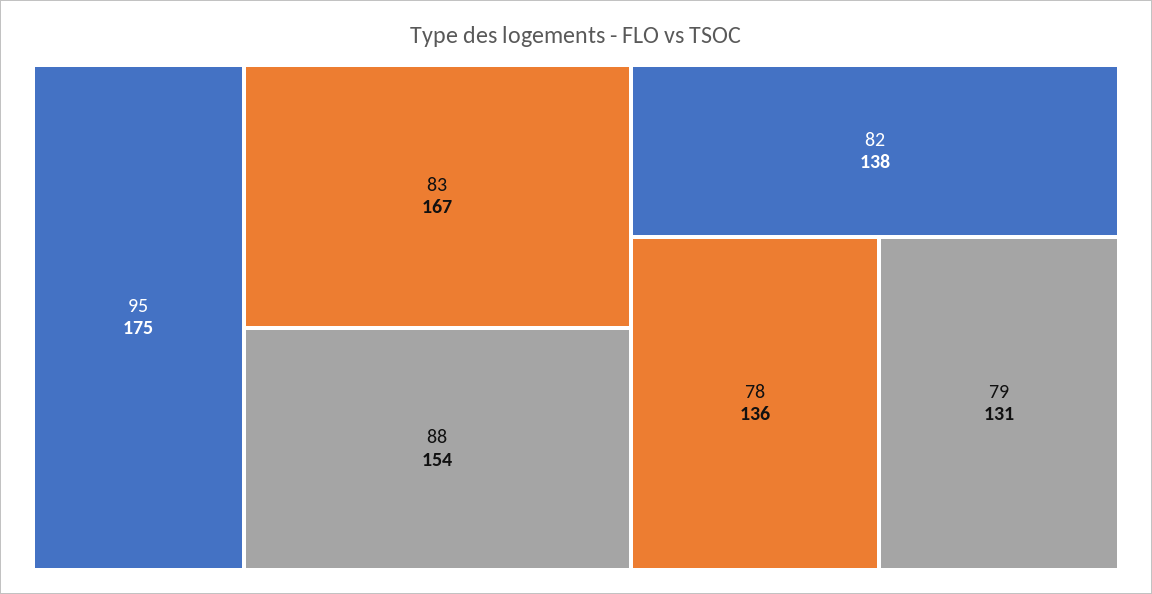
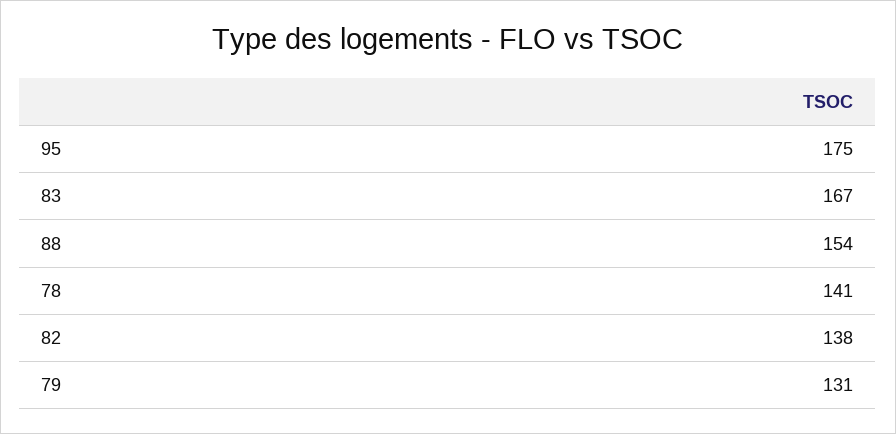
  {
    "95": 175,
    "83": 167,
    "88": 154,
    "82": 138,
-   "78": 136,
+   "78": 141,
    "79": 131
  }

